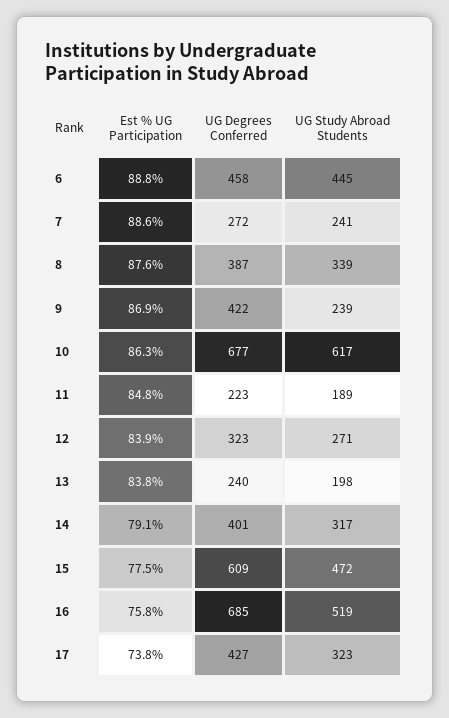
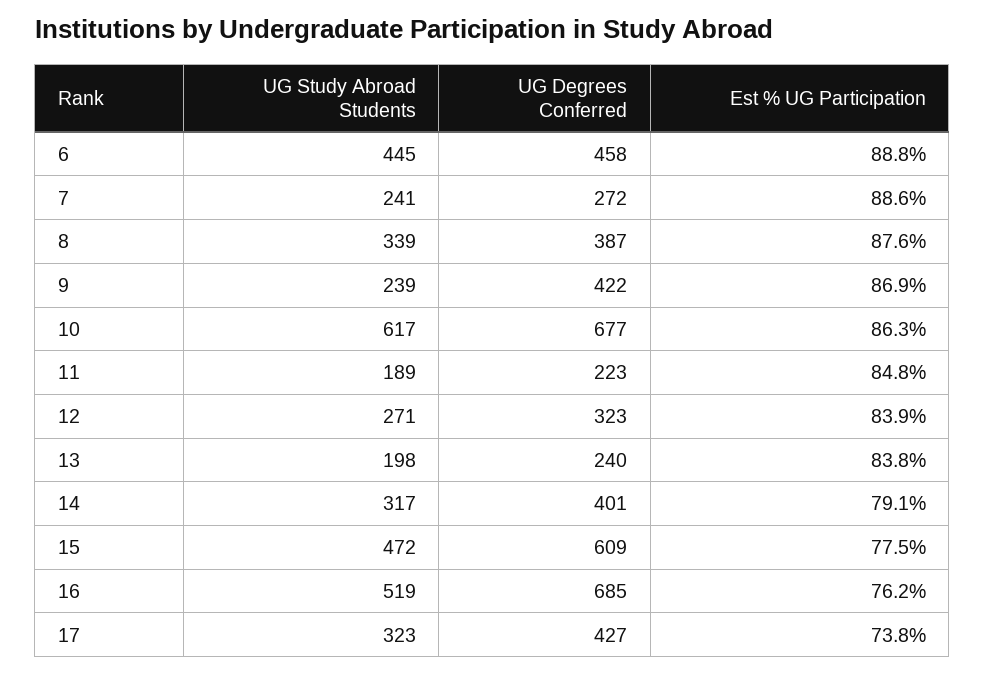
  {
    "Est % UG Participation": {
      "6": 88.8,
      "7": 88.6,
      "8": 87.6,
      "9": 86.9,
      "10": 86.3,
      "11": 84.8,
      "12": 83.9,
      "13": 83.8,
      "14": 79.1,
      "15": 77.5,
-     "16": 75.8,
+     "16": 76.2,
      "17": 73.8
    },
    "UG Degrees Conferred": {
      "6": 458,
      "7": 272,
      "8": 387,
      "9": 422,
      "10": 677,
      "11": 223,
      "12": 323,
      "13": 240,
      "14": 401,
      "15": 609,
      "16": 685,
      "17": 427
    },
    "UG Study Abroad Students": {
      "6": 445,
      "7": 241,
      "8": 339,
      "9": 239,
      "10": 617,
      "11": 189,
      "12": 271,
      "13": 198,
      "14": 317,
      "15": 472,
      "16": 519,
      "17": 323
    }
  }

